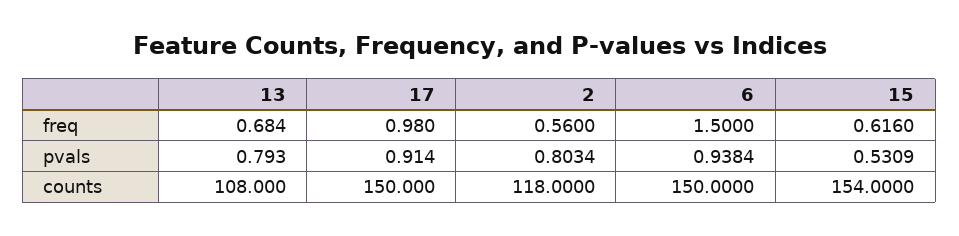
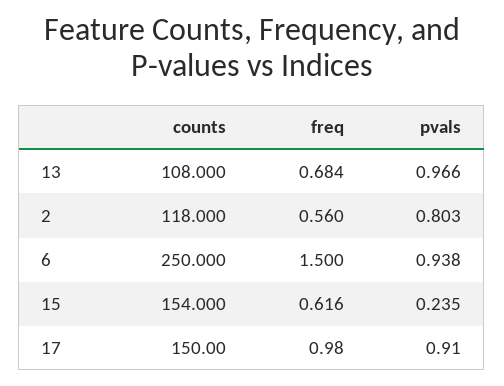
  {
    "13": {
      "freq": 0.684,
-     "pvals": 0.793,
+     "pvals": 0.966,
      "counts": 108
    },
    "17": {
      "freq": 0.98,
      "pvals": 0.914,
      "counts": 150
    },
    "2": {
      "freq": 0.56,
      "pvals": 0.8034,
      "counts": 118
    },
    "6": {
      "freq": 1.5,
      "pvals": 0.9384,
-     "counts": 150
+     "counts": 250
    },
    "15": {
      "freq": 0.616,
-     "pvals": 0.5309,
+     "pvals": 0.235,
      "counts": 154
    }
  }

